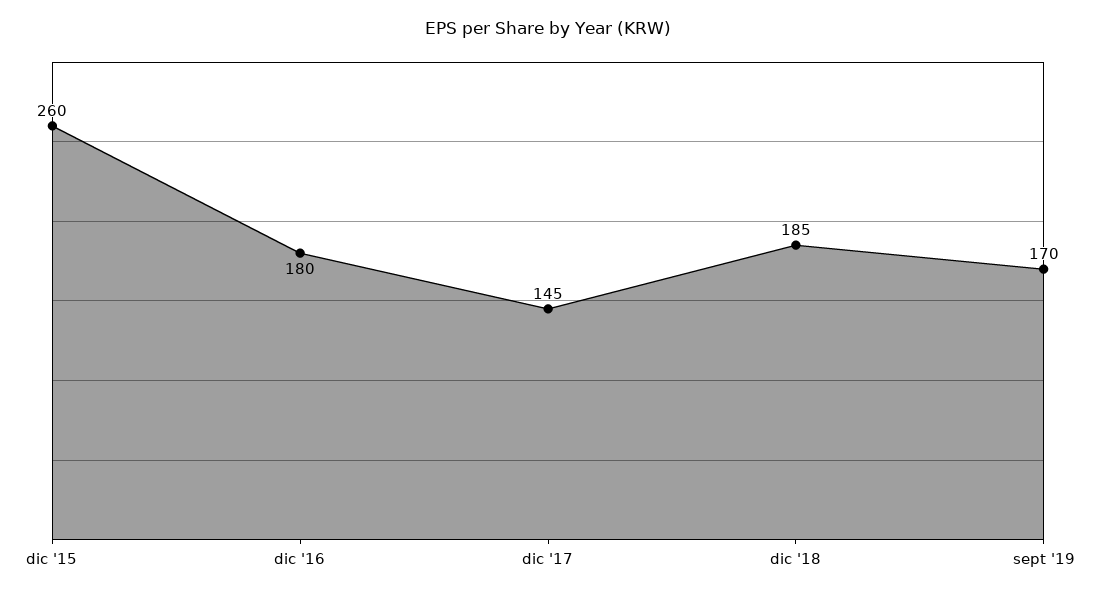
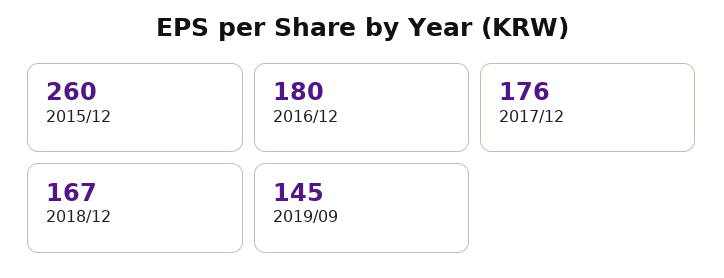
  {
    "dic '15": 260,
    "dic '16": 180,
-   "dic '17": 145,
+   "dic '17": 176,
-   "dic '18": 185,
+   "dic '18": 167,
-   "sept '19": 170
+   "sept '19": 145
  }

